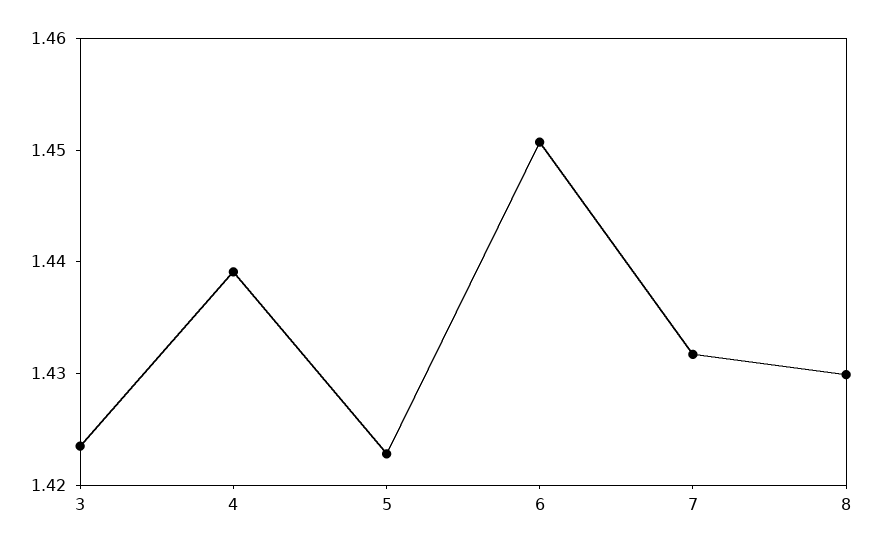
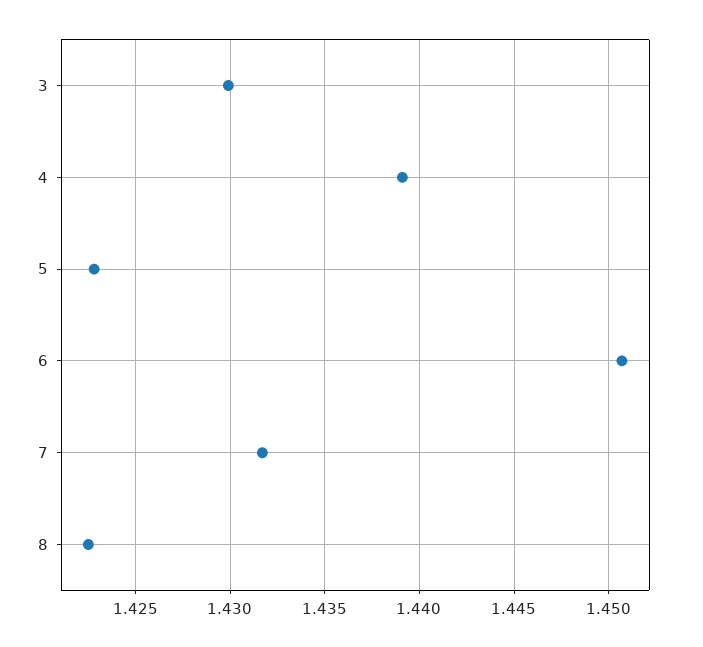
  {
-   "3": 1.424,
+   "3": 1.43,
    "4": 1.439,
    "5": 1.423,
    "6": 1.4505,
    "7": 1.4315,
-   "8": 1.43
+   "8": 1.4225
  }

